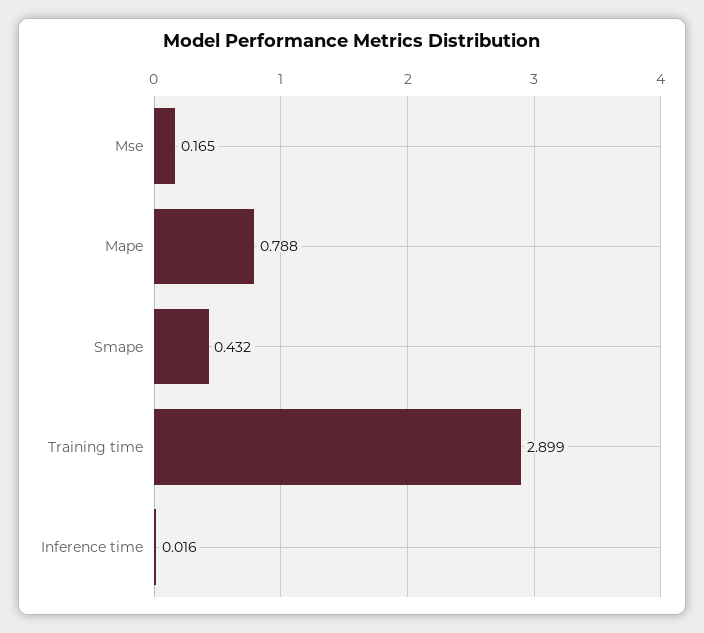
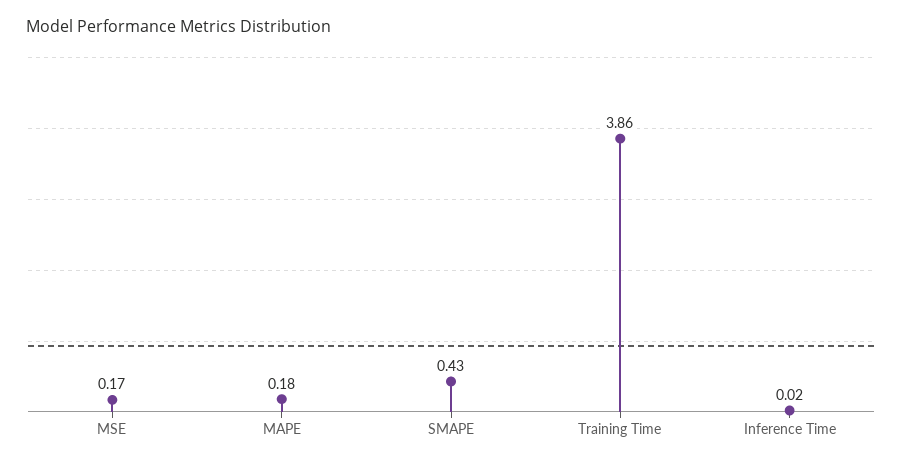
  {
    "Mse": 0.165,
-   "Mape": 0.788,
+   "Mape": 0.18,
    "Smape": 0.432,
-   "Training time": 2.899,
+   "Training time": 3.86,
    "Inference time": 0.016
  }

